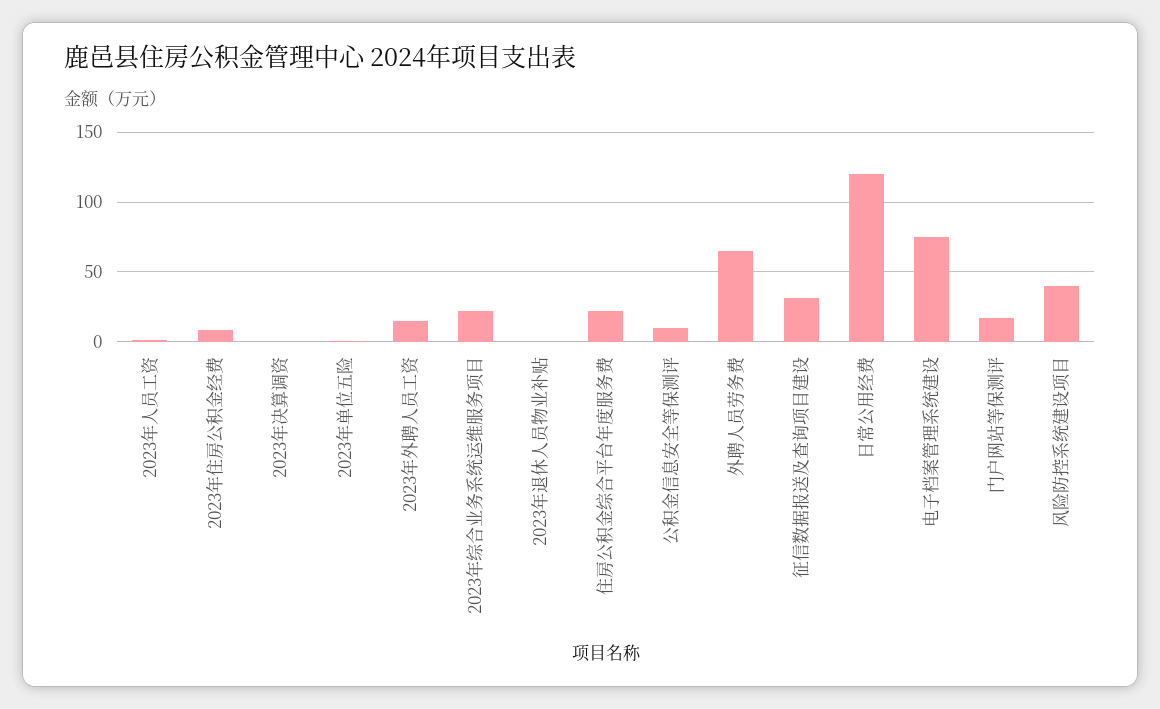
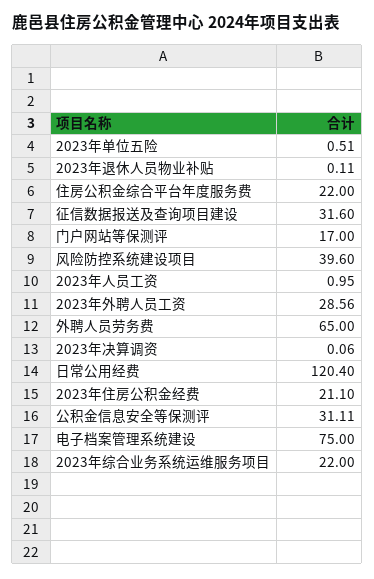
  {
    "2023年人员工资": 0.95,
-   "2023年住房公积金经费": 10,
+   "2023年住房公积金经费": 21.1,
    "2023年决算调资": 0.06,
    "2023年单位五险": 0.51,
-   "2023年外聘人员工资": 15,
+   "2023年外聘人员工资": 28.56,
    "2023年综合业务系统运维服务项目": 22,
    "2023年退休人员物业补贴": 0.11,
    "住房公积金综合平台年度服务费": 22,
-   "公积金信息安全等保测评": 10,
+   "公积金信息安全等保测评": 31.11,
    "外聘人员劳务费": 65,
    "征信数据报送及查询项目建设": 31.6,
    "日常公用经费": 120.4,
    "电子档案管理系统建设": 75,
    "门户网站等保测评": 17,
    "风险防控系统建设项目": 39.6
  }

